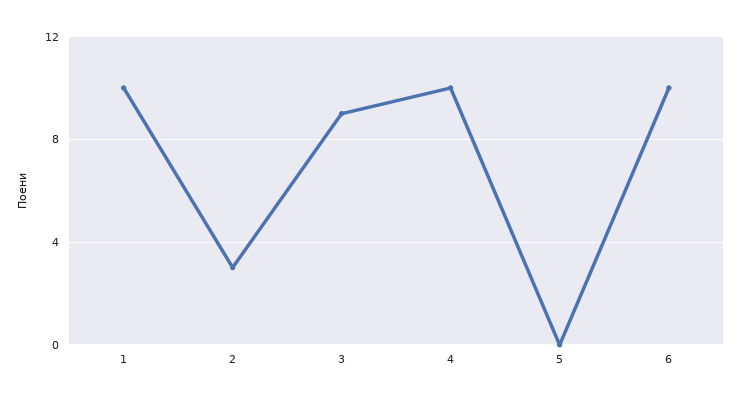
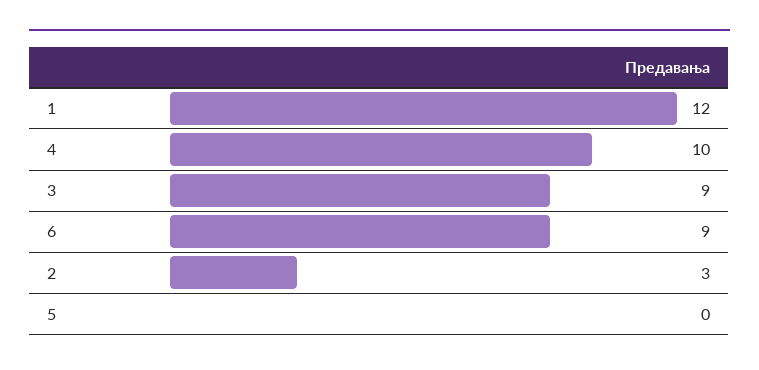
  {
-   "1": 10,
+   "1": 12,
    "2": 3,
    "3": 9,
    "4": 10,
    "5": 0,
-   "6": 10
+   "6": 9
  }

